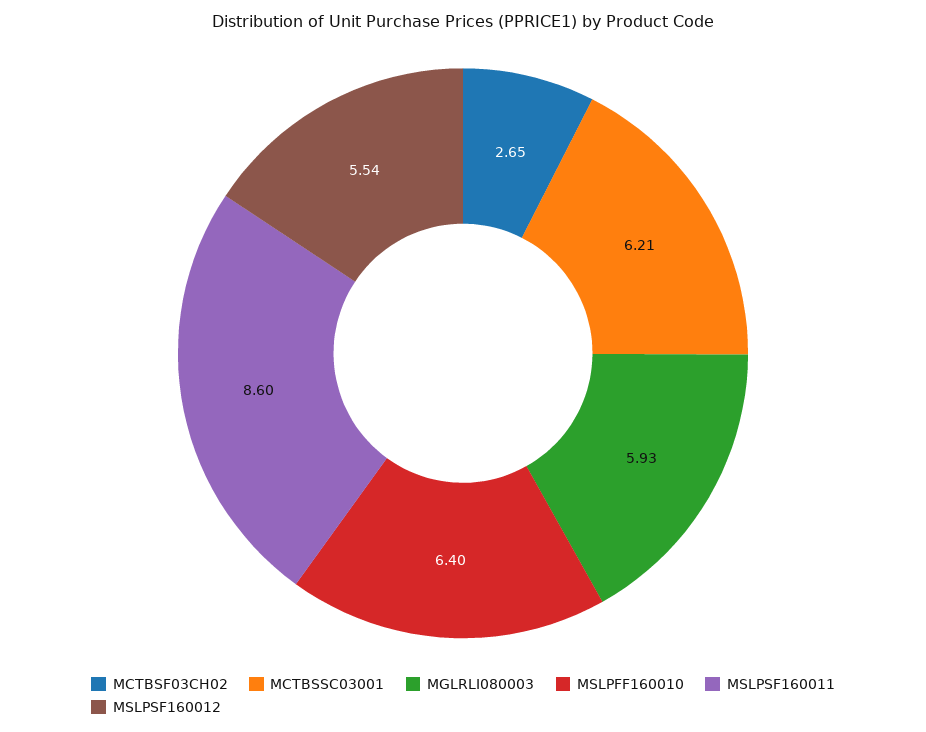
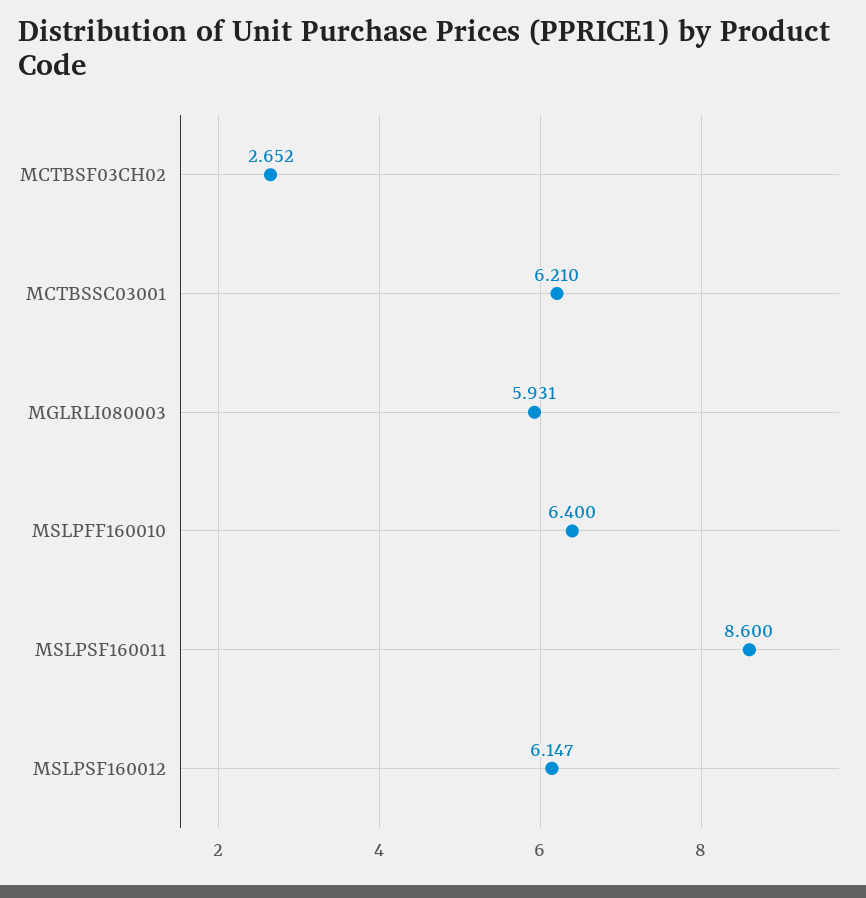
  {
    "MCTBSF03CH02": 2.652,
    "MCTBSSC03001": 6.21,
    "MGLRLI080003": 5.931,
    "MSLPFF160010": 6.4,
    "MSLPSF160011": 8.6,
-   "MSLPSF160012": 5.54
+   "MSLPSF160012": 6.147
  }

